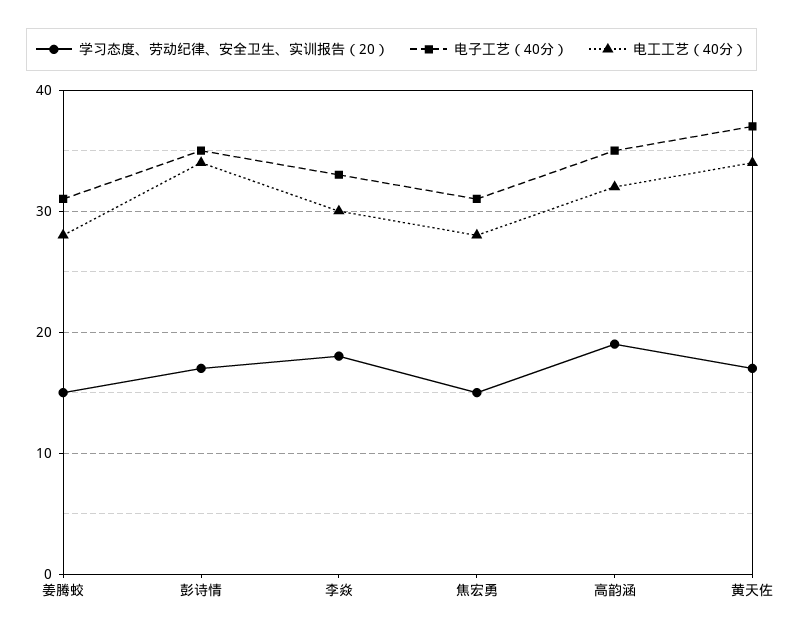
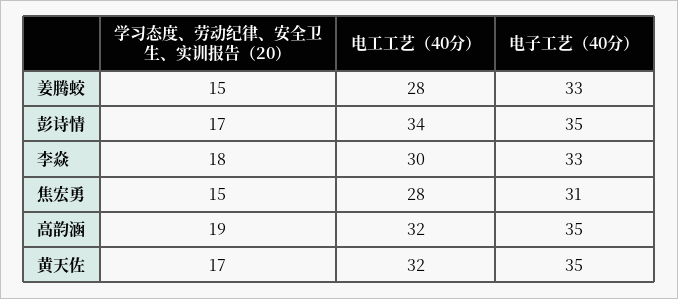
  {
    "学习态度、劳动纪律、安全卫生、实训报告（20）": {
      "姜腾蛟": 15,
      "彭诗情": 17,
      "李焱": 18,
      "焦宏勇": 15,
      "高韵涵": 19,
      "黄天佐": 17
    },
    "电子工艺（40分）": {
-     "姜腾蛟": 31,
+     "姜腾蛟": 33,
      "彭诗情": 35,
      "李焱": 33,
      "焦宏勇": 31,
      "高韵涵": 35,
-     "黄天佐": 37
+     "黄天佐": 35
    },
    "电工工艺（40分）": {
      "姜腾蛟": 28,
      "彭诗情": 34,
      "李焱": 30,
      "焦宏勇": 28,
      "高韵涵": 32,
-     "黄天佐": 34
+     "黄天佐": 32
    }
  }

